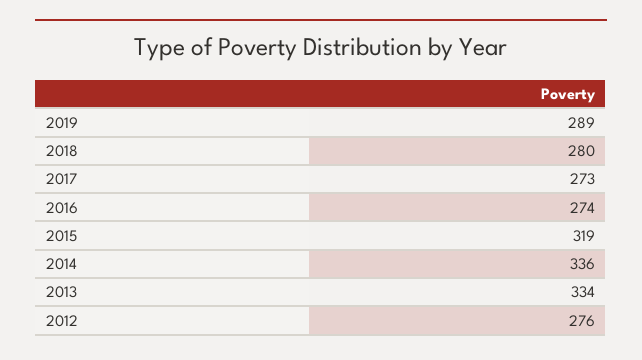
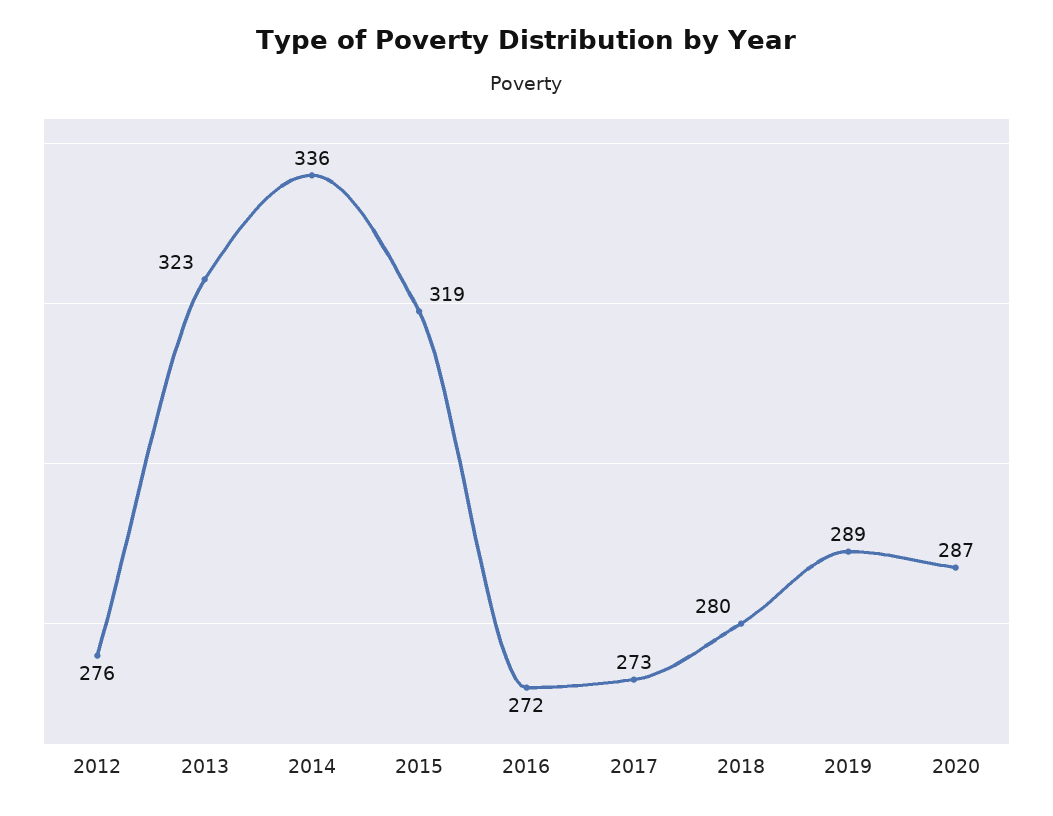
  {
    "2019": 289,
    "2018": 280,
    "2017": 273,
-   "2016": 274,
+   "2016": 272,
    "2015": 319,
    "2014": 336,
-   "2013": 334,
+   "2013": 323,
-   "2012": 276
+   "2012": 276,
+   "2020": 287
  }

